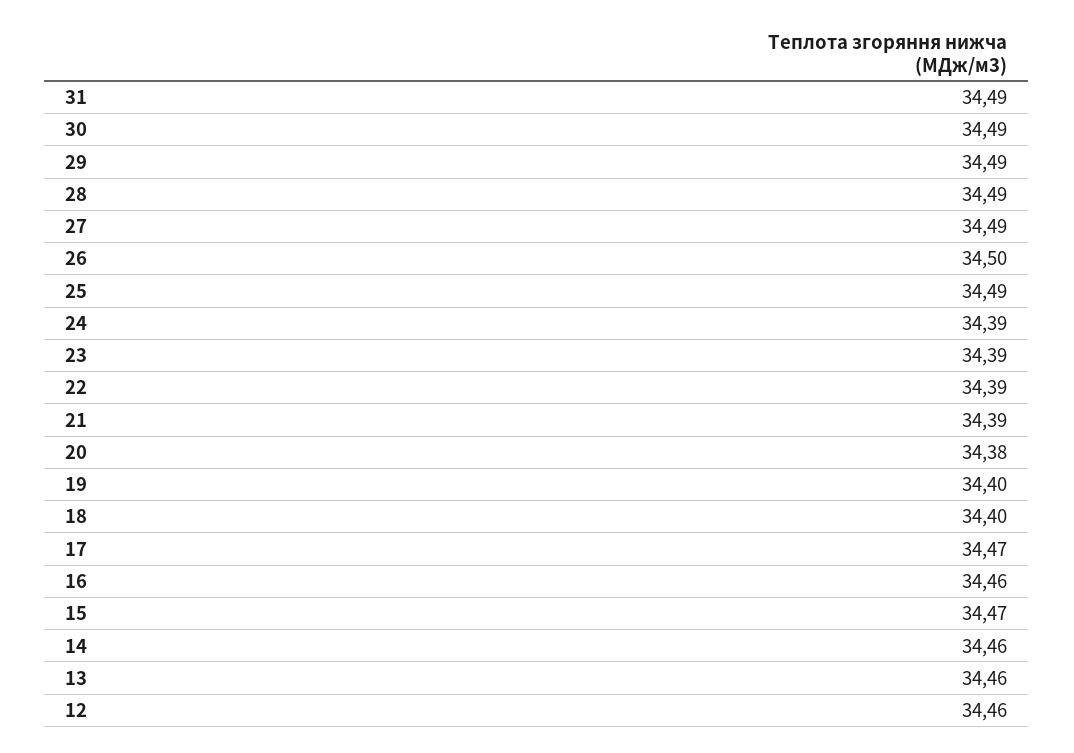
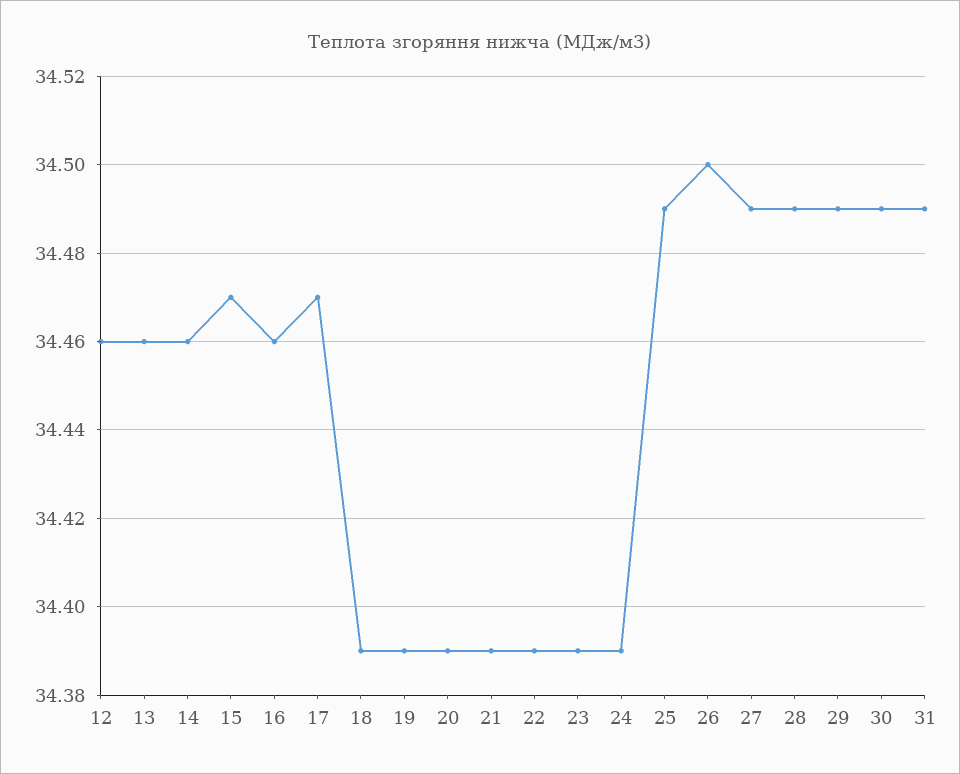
  {
    "31": 34.49,
    "30": 34.49,
    "29": 34.49,
    "28": 34.49,
    "27": 34.49,
    "26": 34.5,
    "25": 34.49,
    "24": 34.39,
    "23": 34.39,
    "22": 34.39,
    "21": 34.39,
-   "20": 34.38,
+   "20": 34.39,
-   "19": 34.4,
+   "19": 34.39,
-   "18": 34.4,
+   "18": 34.39,
    "17": 34.47,
    "16": 34.46,
    "15": 34.47,
    "14": 34.46,
    "13": 34.46,
    "12": 34.46
  }

